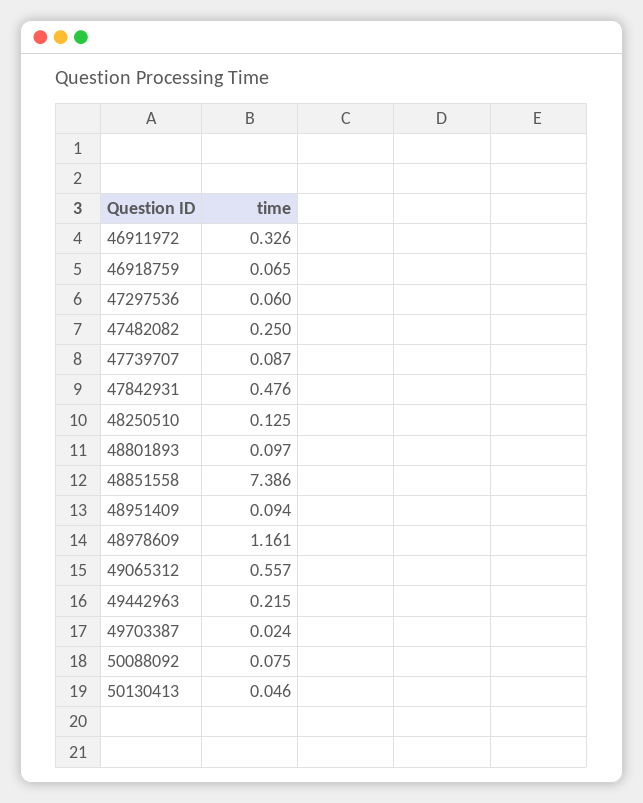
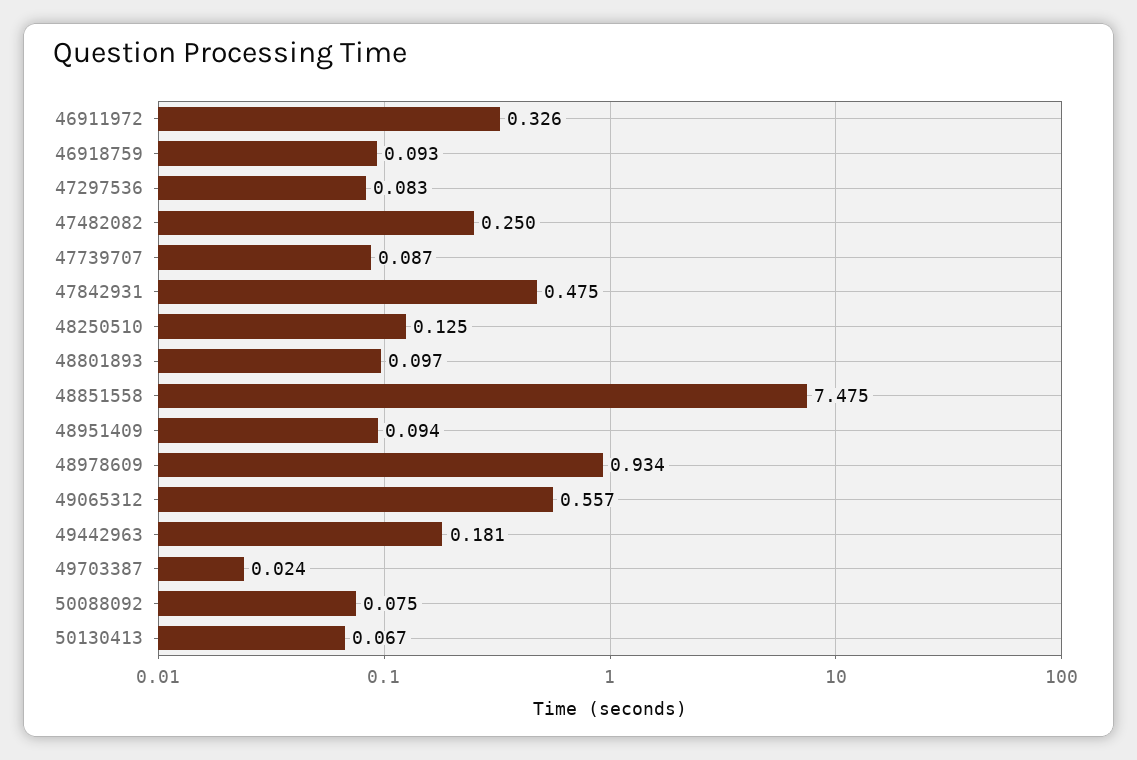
  {
    "46911972": 0.326,
-   "46918759": 0.065,
+   "46918759": 0.093,
-   "47297536": 0.06,
+   "47297536": 0.083,
    "47482082": 0.25,
    "47739707": 0.087,
-   "47842931": 0.476,
+   "47842931": 0.475,
    "48250510": 0.125,
    "48801893": 0.097,
-   "48851558": 7.386,
+   "48851558": 7.475,
    "48951409": 0.094,
-   "48978609": 1.161,
+   "48978609": 0.934,
    "49065312": 0.557,
-   "49442963": 0.215,
+   "49442963": 0.181,
    "49703387": 0.024,
    "50088092": 0.075,
-   "50130413": 0.046
+   "50130413": 0.067
  }

